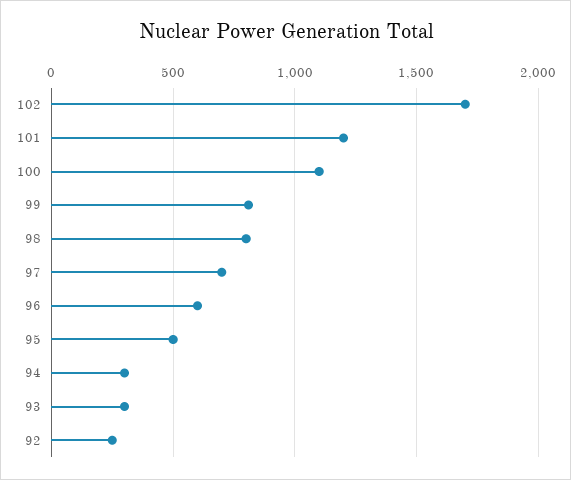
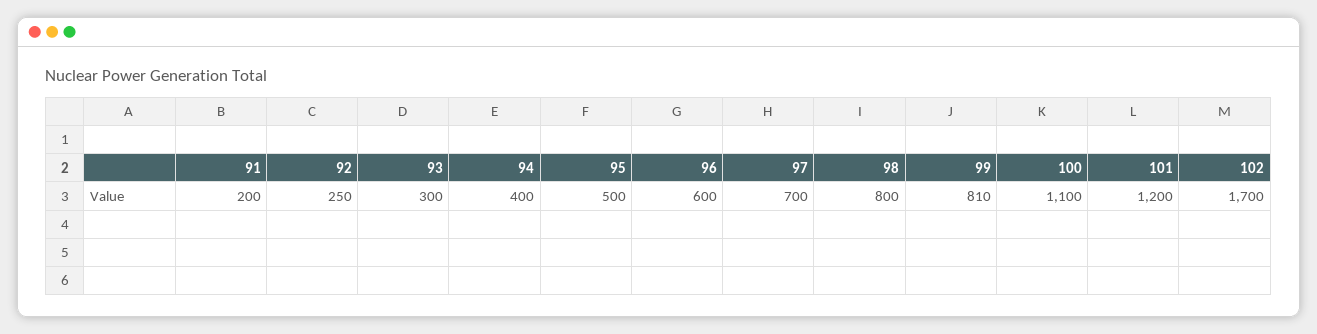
  {
    "102": 1700,
    "101": 1200,
    "100": 1100,
    "99": 810,
    "98": 800,
    "97": 700,
    "96": 600,
    "95": 500,
-   "94": 300,
+   "94": 400,
    "93": 300,
-   "92": 250
+   "92": 250,
+   "91": 200
  }

